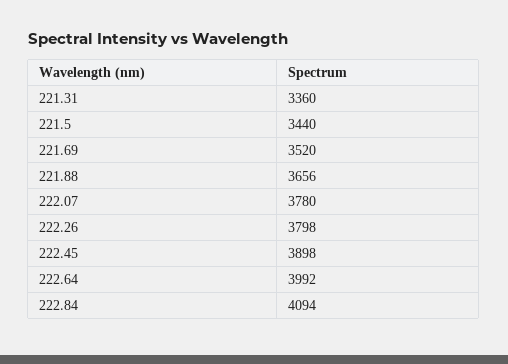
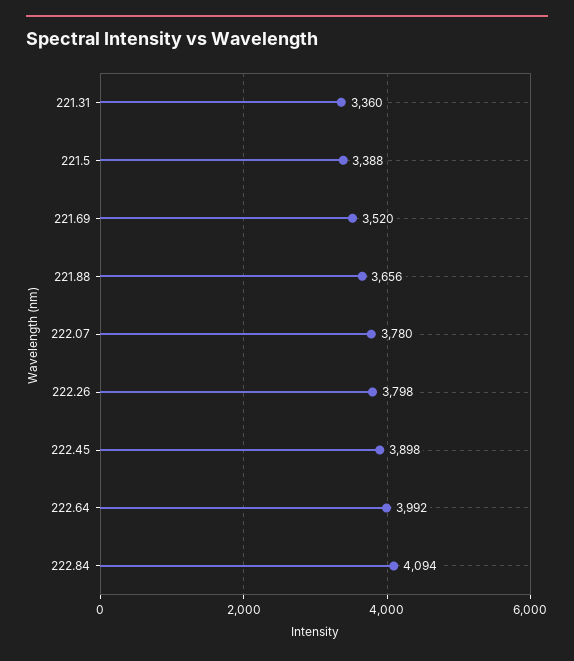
  {
    "221.31": 3360,
-   "221.5": 3440,
+   "221.5": 3388,
    "221.69": 3520,
    "221.88": 3656,
    "222.07": 3780,
    "222.26": 3798,
    "222.45": 3898,
    "222.64": 3992,
    "222.84": 4094
  }

